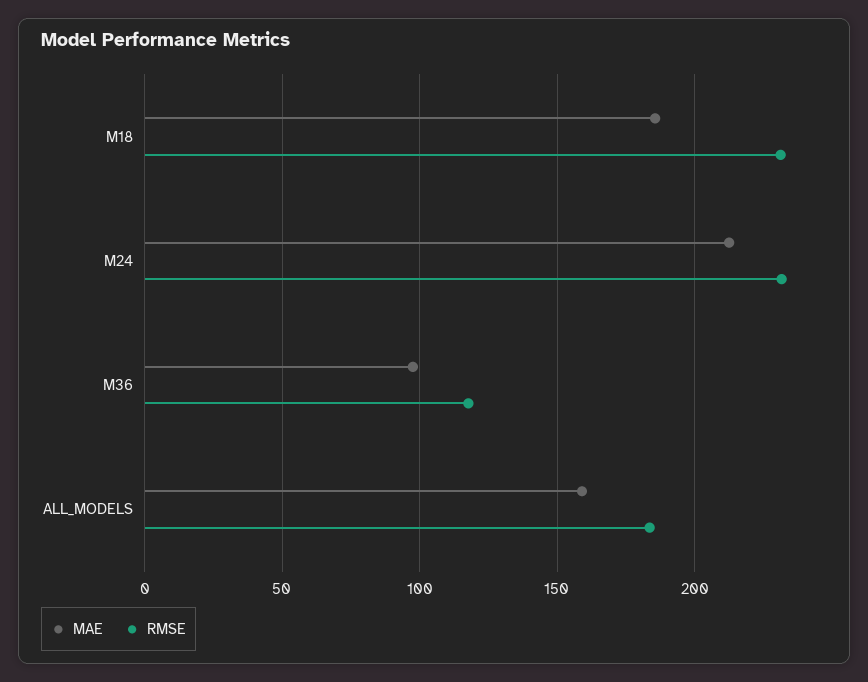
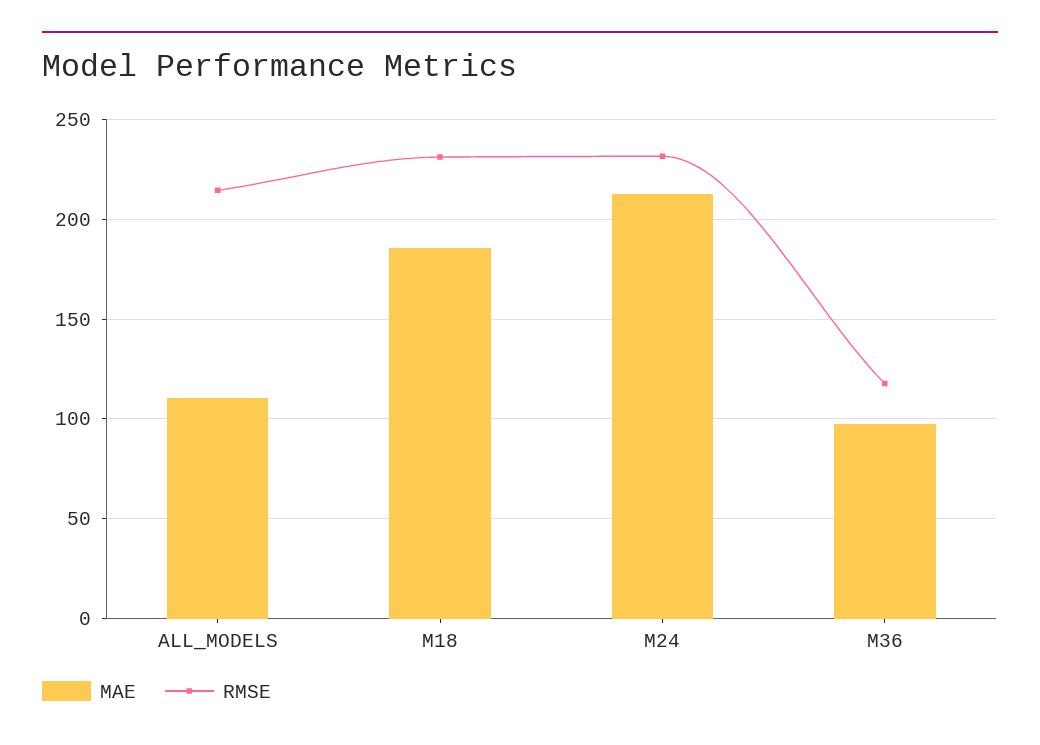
  {
    "MAE": {
      "M18": 185,
      "M24": 215,
      "M36": 100,
-     "ALL_MODELS": 160
+     "ALL_MODELS": 110
    },
    "RMSE": {
      "M18": 230,
      "M24": 230,
      "M36": 120,
-     "ALL_MODELS": 185
+     "ALL_MODELS": 215
    }
  }

